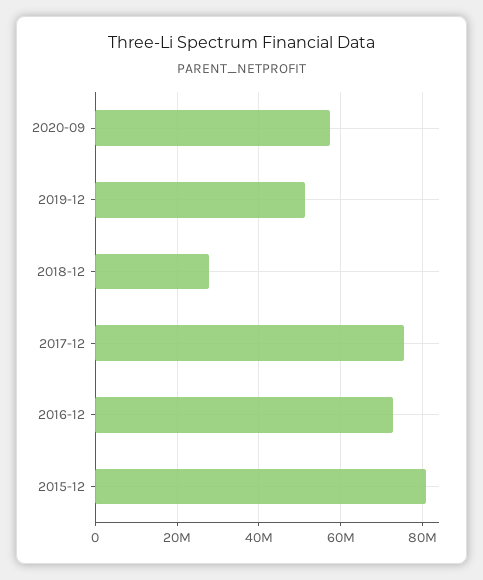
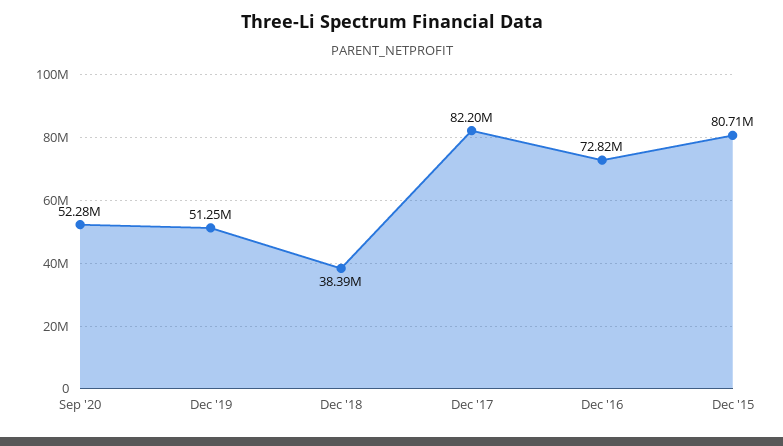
  {
-   "2020-09": 58000000,
+   "2020-09": 52280000,
    "2019-12": 51250000,
-   "2018-12": 28000000,
+   "2018-12": 38390000,
-   "2017-12": 76000000,
+   "2017-12": 82200000,
    "2016-12": 72820000,
    "2015-12": 80710000
  }

